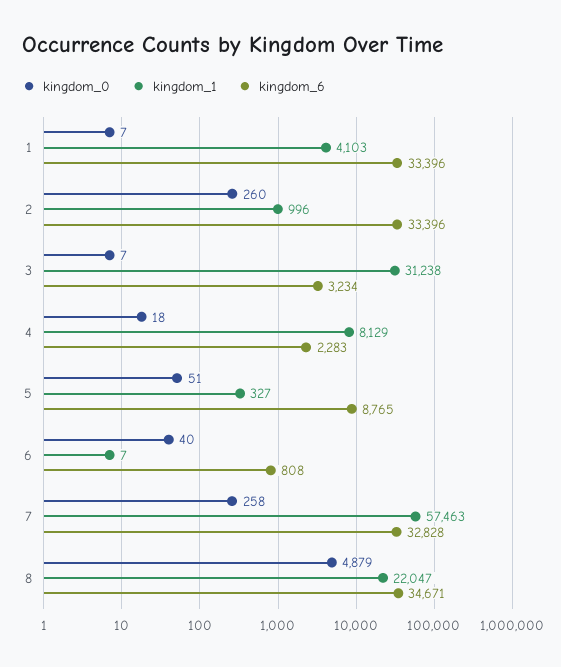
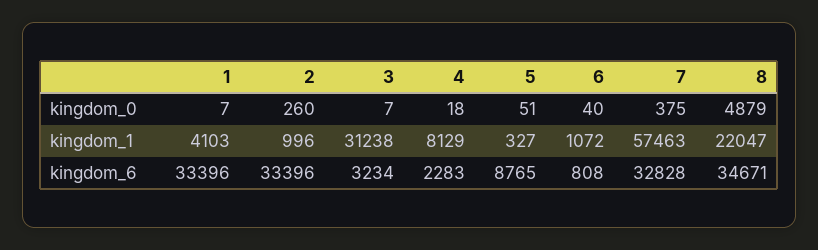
  {
    "kingdom_0": {
      "1": 7,
      "2": 260,
      "3": 7,
      "4": 18,
      "5": 51,
      "6": 40,
-     "7": 258,
+     "7": 375,
      "8": 4879
    },
    "kingdom_1": {
      "1": 4103,
      "2": 996,
      "3": 31238,
      "4": 8129,
      "5": 327,
-     "6": 7,
+     "6": 1072,
      "7": 57463,
      "8": 22047
    },
    "kingdom_6": {
      "1": 33396,
      "2": 33396,
      "3": 3234,
      "4": 2283,
      "5": 8765,
      "6": 808,
      "7": 32828,
      "8": 34671
    }
  }

